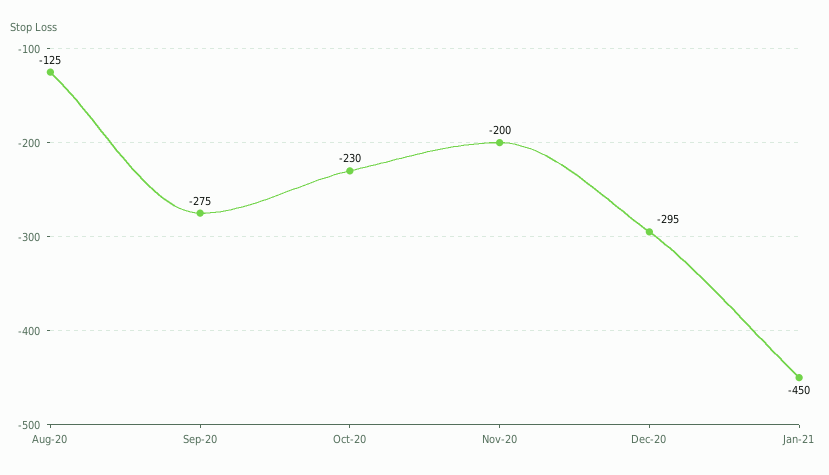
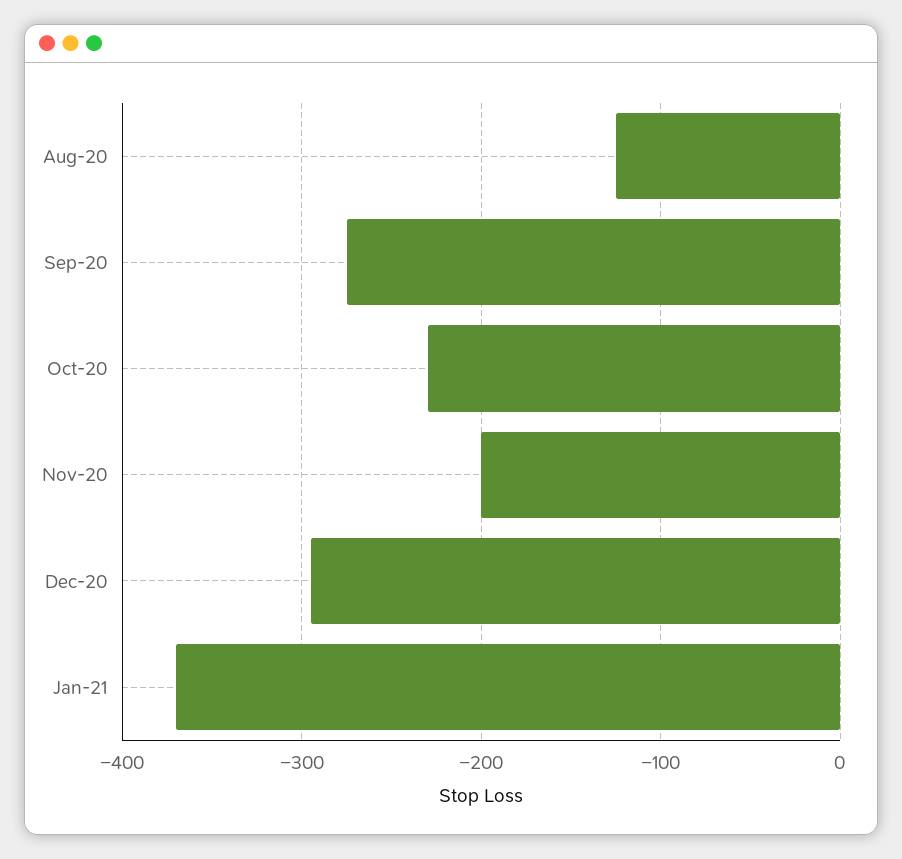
  {
    "Aug-20": -125,
    "Sep-20": -275,
    "Oct-20": -230,
    "Nov-20": -200,
    "Dec-20": -295,
-   "Jan-21": -450
+   "Jan-21": -370
  }

